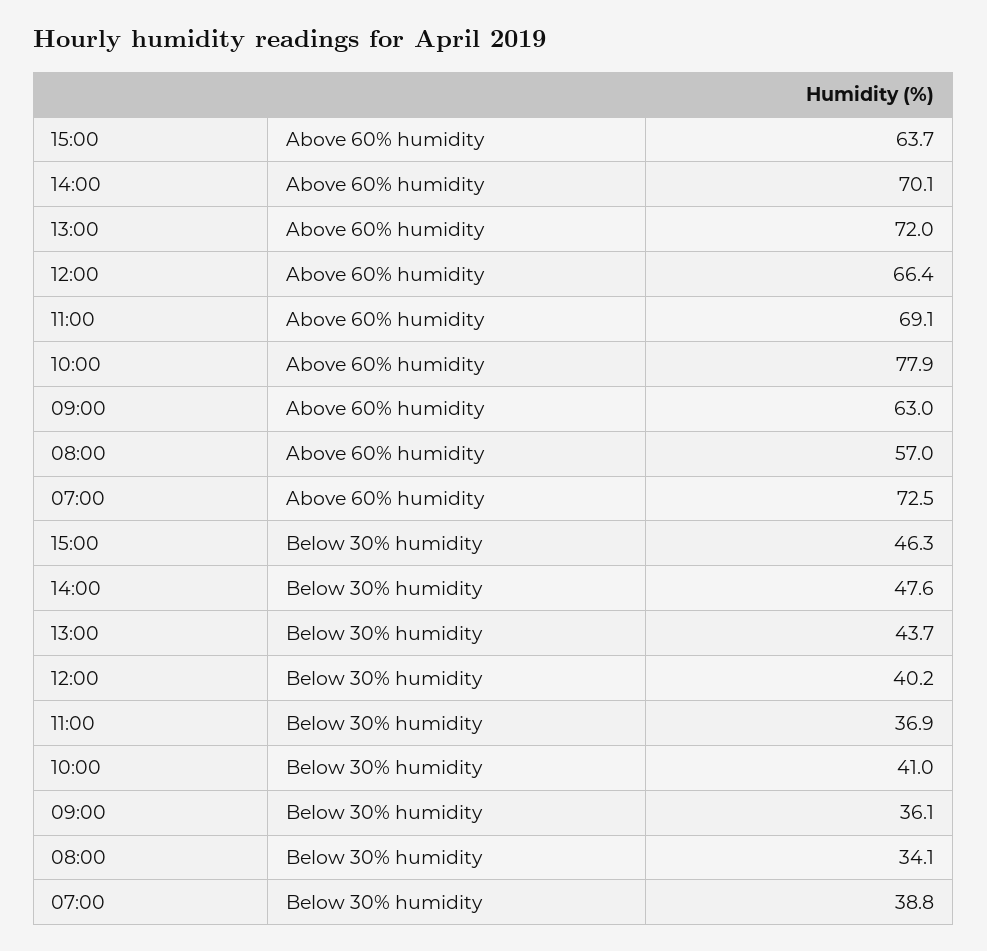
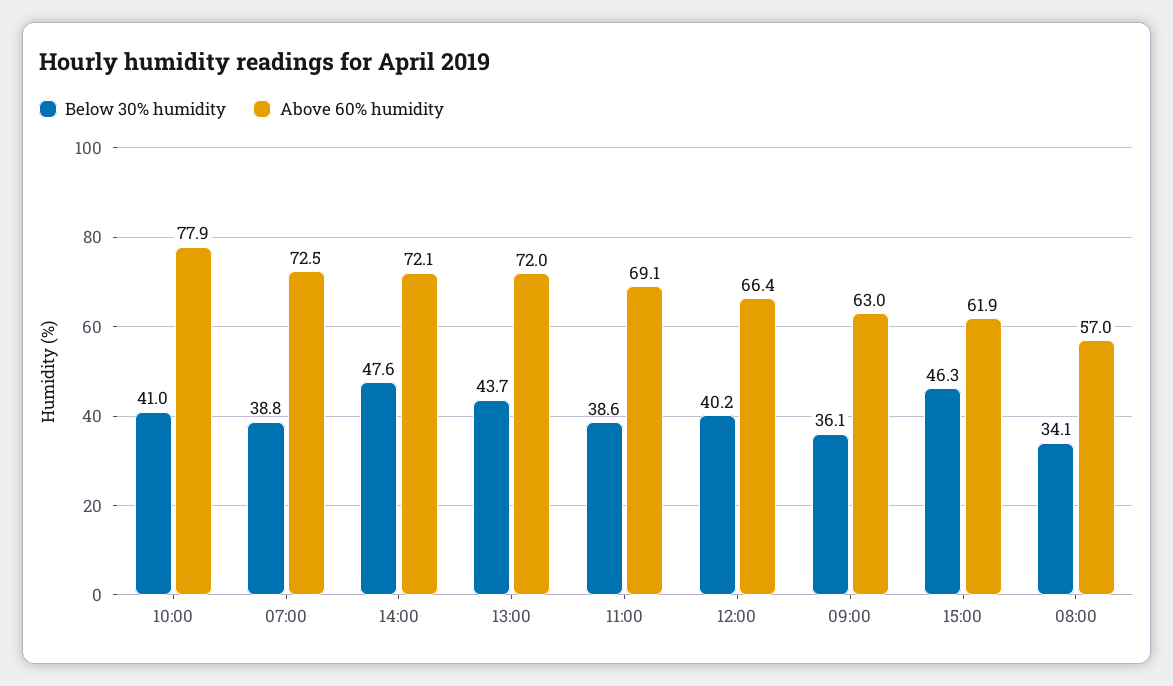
  {
    "Above 60% humidity": {
-     "15:00": 63.7,
+     "15:00": 61.9,
-     "14:00": 70.1,
+     "14:00": 72.1,
      "13:00": 72,
      "12:00": 66.4,
      "11:00": 69.1,
      "10:00": 77.9,
      "09:00": 63,
      "08:00": 57,
      "07:00": 72.5
    },
    "Below 30% humidity": {
      "15:00": 46.3,
      "14:00": 47.6,
      "13:00": 43.7,
      "12:00": 40.2,
-     "11:00": 36.9,
+     "11:00": 38.6,
      "10:00": 41,
      "09:00": 36.1,
      "08:00": 34.1,
      "07:00": 38.8
    }
  }

